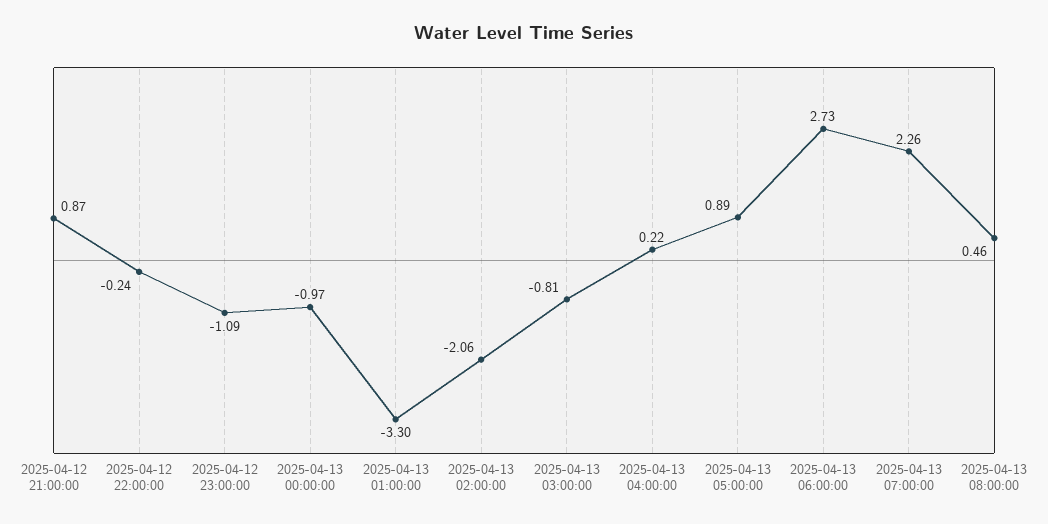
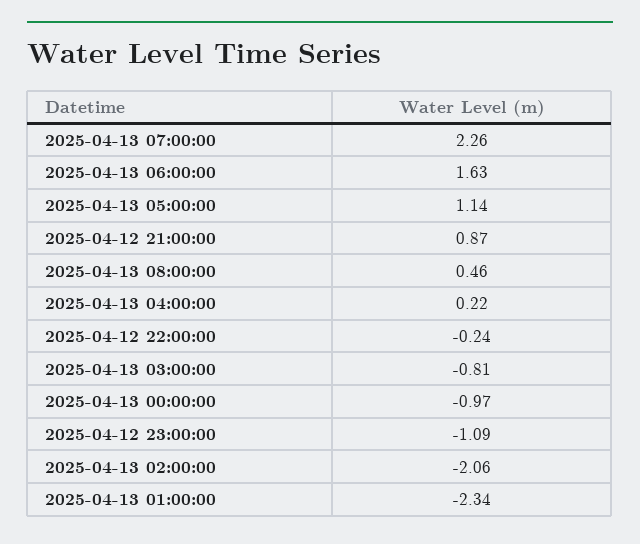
  {
    "2025-04-12 21:00:00": 0.87,
    "2025-04-12 22:00:00": -0.24,
    "2025-04-12 23:00:00": -1.09,
    "2025-04-13 00:00:00": -0.97,
-   "2025-04-13 01:00:00": -3.3,
+   "2025-04-13 01:00:00": -2.34,
    "2025-04-13 02:00:00": -2.06,
    "2025-04-13 03:00:00": -0.81,
    "2025-04-13 04:00:00": 0.22,
-   "2025-04-13 05:00:00": 0.89,
+   "2025-04-13 05:00:00": 1.14,
-   "2025-04-13 06:00:00": 2.73,
+   "2025-04-13 06:00:00": 1.63,
    "2025-04-13 07:00:00": 2.26,
    "2025-04-13 08:00:00": 0.46
  }

